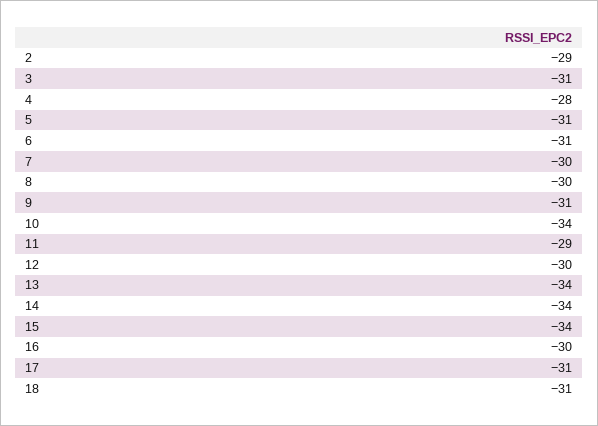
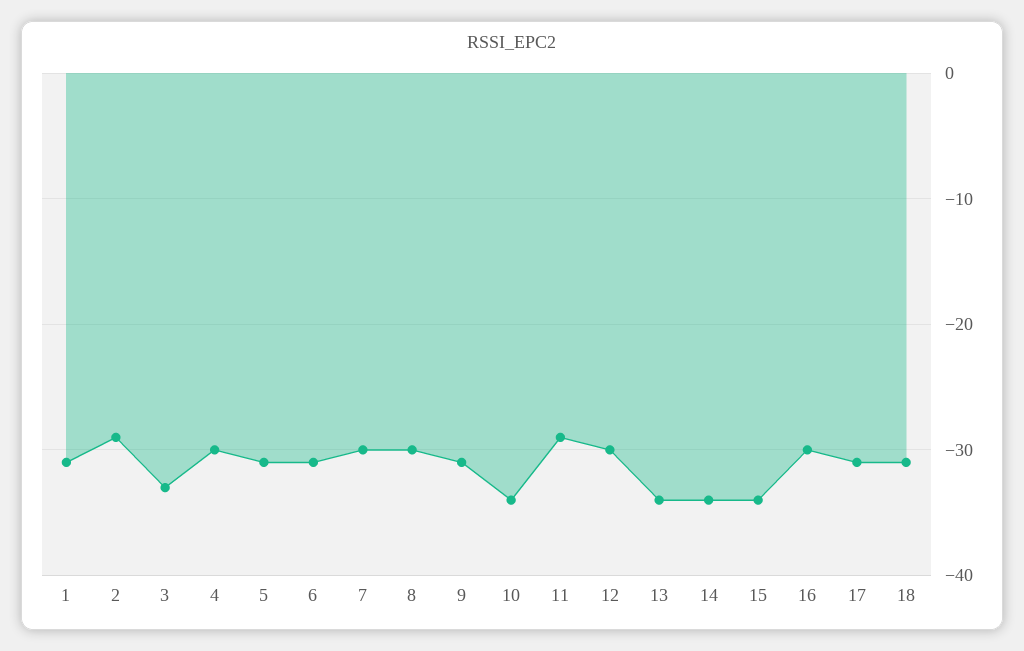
  {
    "2": -29,
-   "3": -31,
+   "3": -33,
-   "4": -28,
+   "4": -30,
    "5": -31,
    "6": -31,
    "7": -30,
    "8": -30,
    "9": -31,
    "10": -34,
    "11": -29,
    "12": -30,
    "13": -34,
    "14": -34,
    "15": -34,
    "16": -30,
    "17": -31,
-   "18": -31
+   "18": -31,
+   "1": -31
  }

